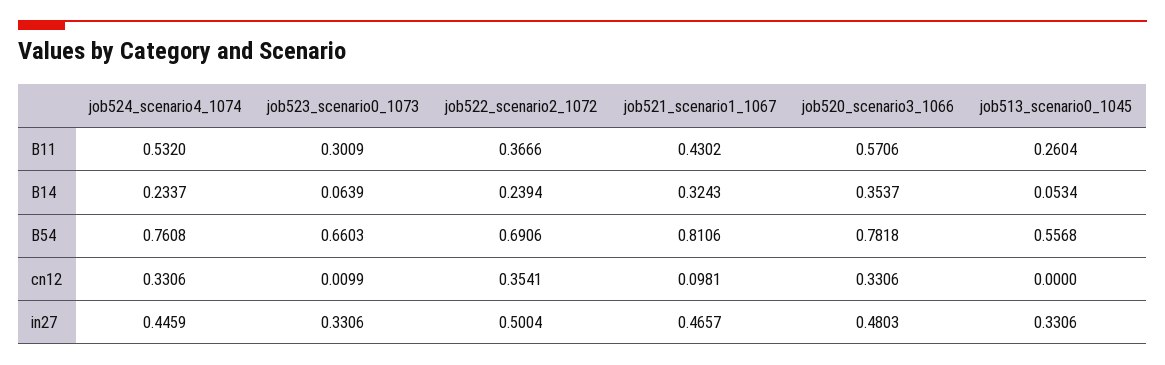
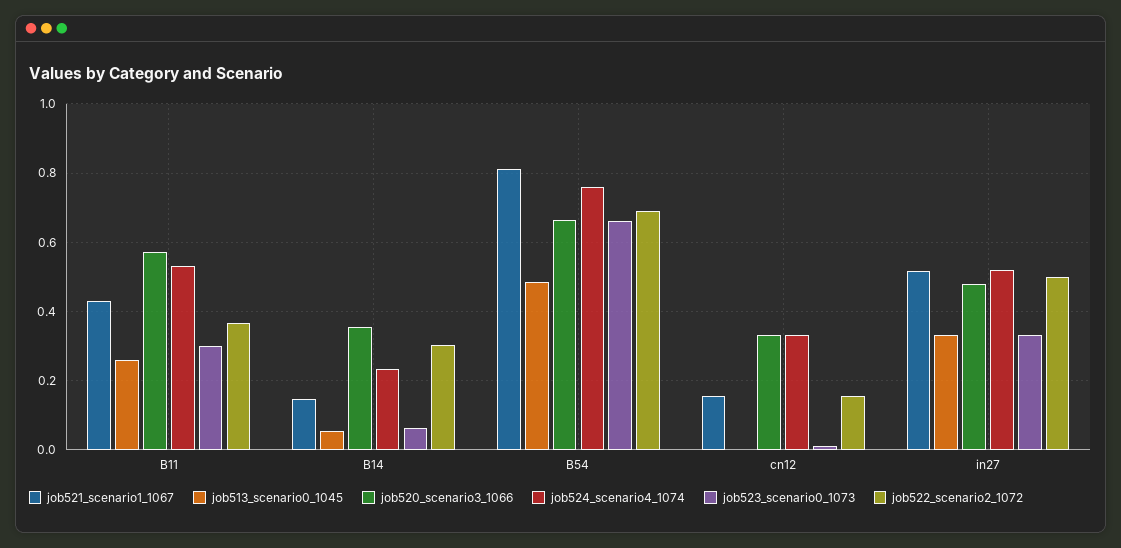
  {
    "job524_scenario4_1074": {
      "B11": 0.532,
      "B14": 0.2337,
      "B54": 0.7608,
      "cn12": 0.3306,
-     "in27": 0.4459
+     "in27": 0.52
    },
    "job523_scenario0_1073": {
      "B11": 0.3009,
      "B14": 0.0639,
      "B54": 0.6603,
      "cn12": 0.0099,
      "in27": 0.3306
    },
    "job522_scenario2_1072": {
      "B11": 0.3666,
-     "B14": 0.2394,
+     "B14": 0.3,
      "B54": 0.6906,
-     "cn12": 0.3541,
+     "cn12": 0.16,
      "in27": 0.5004
    },
    "job521_scenario1_1067": {
      "B11": 0.4302,
-     "B14": 0.3243,
+     "B14": 0.14,
      "B54": 0.8106,
-     "cn12": 0.0981,
+     "cn12": 0.16,
-     "in27": 0.4657
+     "in27": 0.52
    },
    "job520_scenario3_1066": {
      "B11": 0.5706,
      "B14": 0.3537,
-     "B54": 0.7818,
+     "B54": 0.66,
      "cn12": 0.3306,
      "in27": 0.4803
    },
    "job513_scenario0_1045": {
      "B11": 0.2604,
      "B14": 0.0534,
-     "B54": 0.5568,
+     "B54": 0.48,
      "cn12": 0,
      "in27": 0.3306
    }
  }

